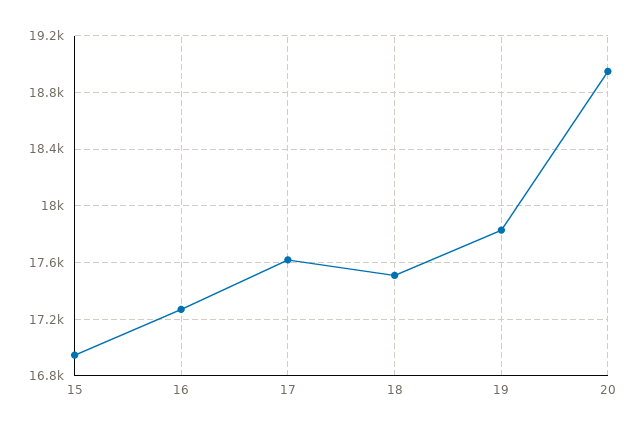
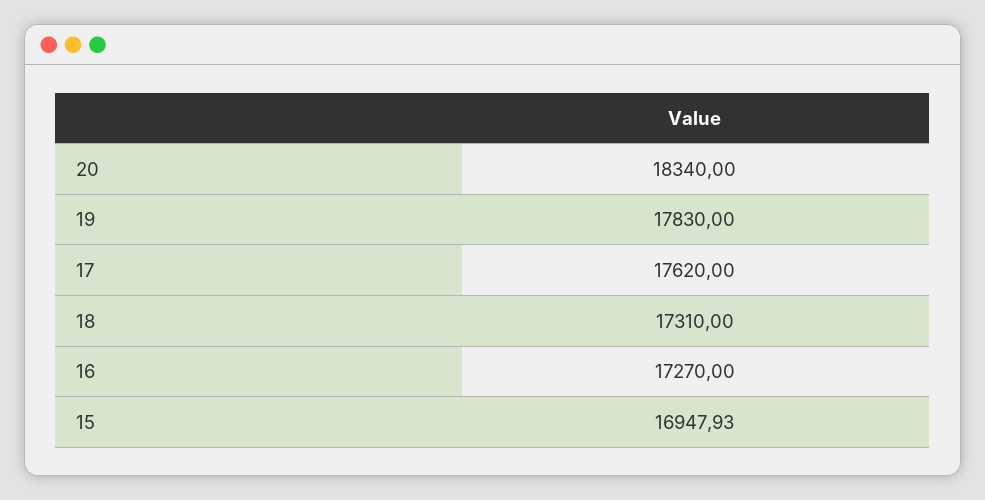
  {
    "15": 16947.93,
    "16": 17270,
    "17": 17620,
-   "18": 17500,
+   "18": 17310,
    "19": 17830,
-   "20": 18950
+   "20": 18340
  }

